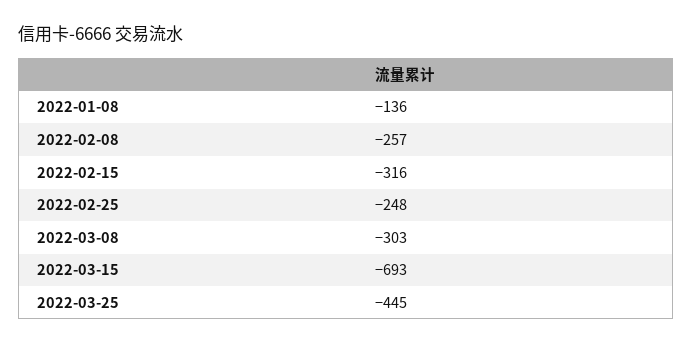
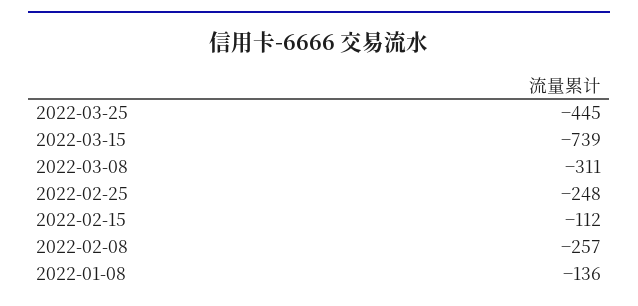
  {
    "2022-01-08": -136,
    "2022-02-08": -257,
-   "2022-02-15": -316,
+   "2022-02-15": -112,
    "2022-02-25": -248,
-   "2022-03-08": -303,
+   "2022-03-08": -311,
-   "2022-03-15": -693,
+   "2022-03-15": -739,
    "2022-03-25": -445
  }

